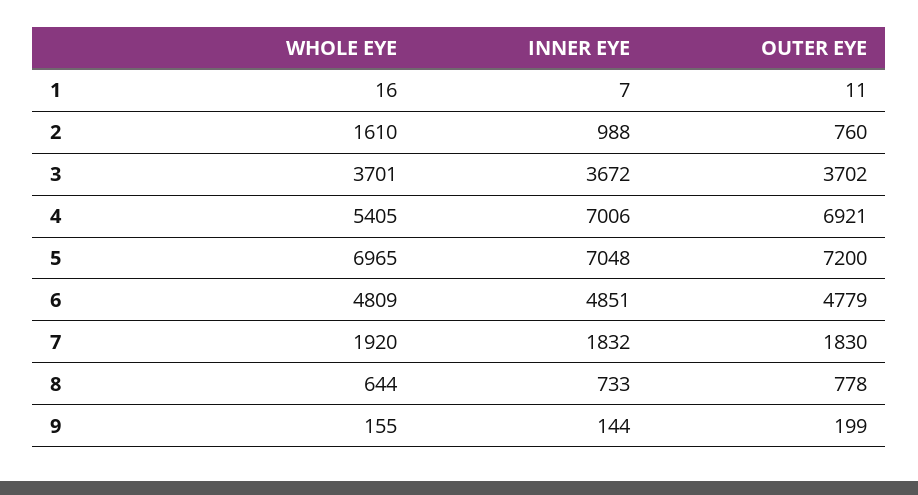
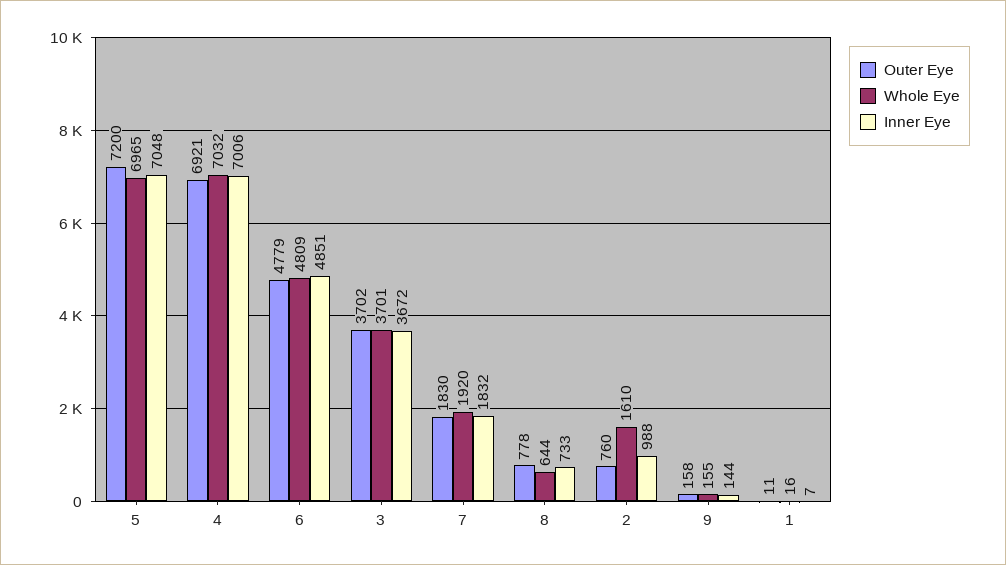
  {
    "WHOLE EYE": {
      "1": 16,
      "2": 1610,
      "3": 3701,
-     "4": 5405,
+     "4": 7032,
      "5": 6965,
      "6": 4809,
      "7": 1920,
      "8": 644,
      "9": 155
    },
    "INNER EYE": {
      "1": 7,
      "2": 988,
      "3": 3672,
      "4": 7006,
      "5": 7048,
      "6": 4851,
      "7": 1832,
      "8": 733,
      "9": 144
    },
    "OUTER EYE": {
      "1": 11,
      "2": 760,
      "3": 3702,
      "4": 6921,
      "5": 7200,
      "6": 4779,
      "7": 1830,
      "8": 778,
-     "9": 199
+     "9": 158
    }
  }

